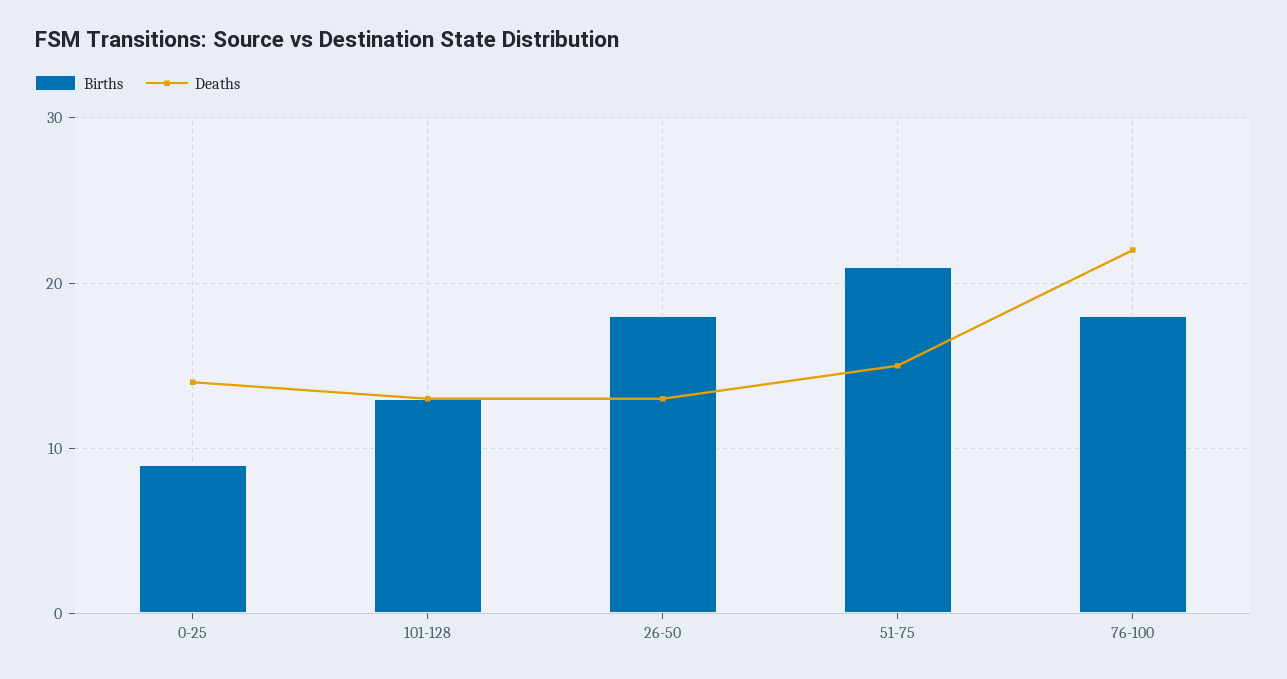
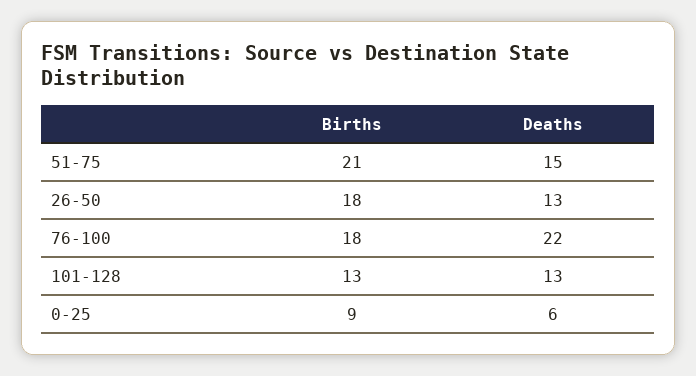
  {
    "Births": {
      "0-25": 9,
      "101-128": 13,
      "26-50": 18,
      "51-75": 21,
      "76-100": 18
    },
    "Deaths": {
-     "0-25": 14,
+     "0-25": 6,
      "101-128": 13,
      "26-50": 13,
      "51-75": 15,
      "76-100": 22
    }
  }

